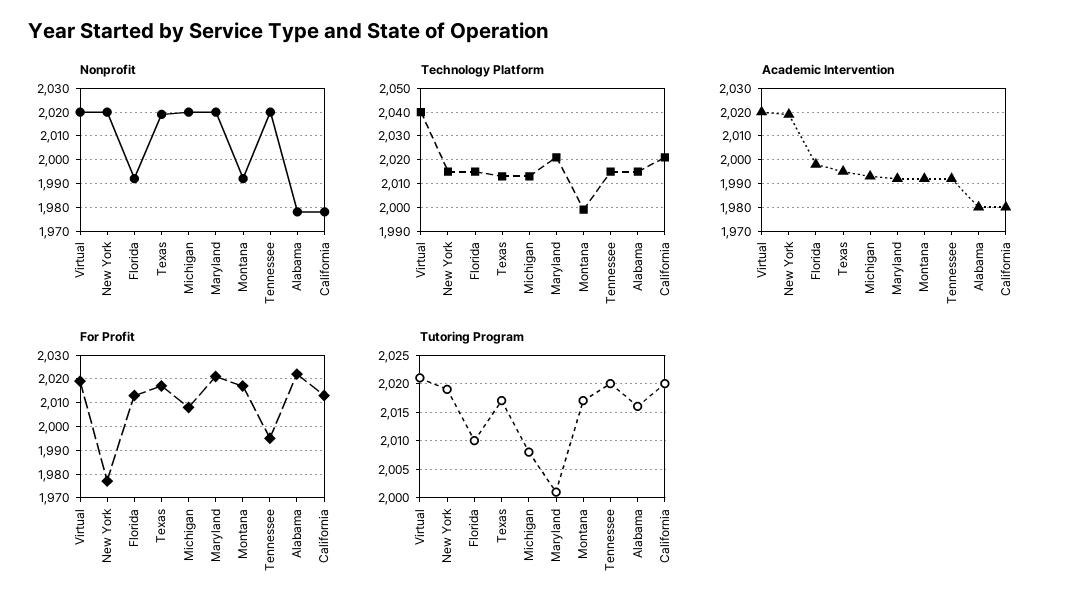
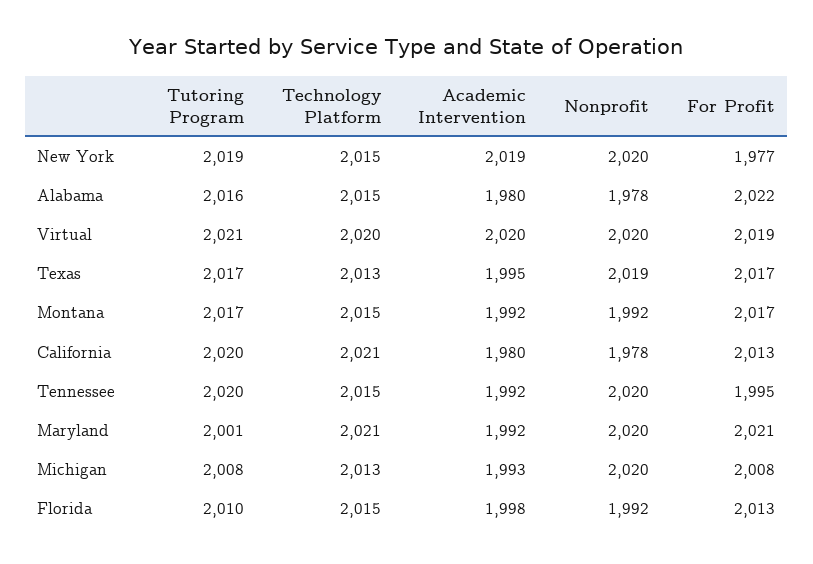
  {
    "Nonprofit": {
      "Virtual": 2020,
      "New York": 2020,
      "Florida": 1992,
      "Texas": 2019,
      "Michigan": 2020,
      "Maryland": 2020,
      "Montana": 1992,
      "Tennessee": 2020,
      "Alabama": 1978,
      "California": 1978
    },
    "Technology Platform": {
-     "Virtual": 2040,
+     "Virtual": 2020,
      "New York": 2015,
      "Florida": 2015,
      "Texas": 2013,
      "Michigan": 2013,
      "Maryland": 2021,
-     "Montana": 2000,
+     "Montana": 2015,
      "Tennessee": 2015,
      "Alabama": 2015,
      "California": 2021
    },
    "Academic Intervention": {
      "Virtual": 2020,
      "New York": 2019,
      "Florida": 1998,
      "Texas": 1995,
      "Michigan": 1993,
      "Maryland": 1992,
      "Montana": 1992,
      "Tennessee": 1992,
      "Alabama": 1980,
      "California": 1980
    },
    "For Profit": {
      "Virtual": 2019,
      "New York": 1977,
      "Florida": 2013,
      "Texas": 2017,
      "Michigan": 2008,
      "Maryland": 2021,
      "Montana": 2017,
      "Tennessee": 1995,
      "Alabama": 2022,
      "California": 2013
    },
    "Tutoring Program": {
      "Virtual": 2021,
      "New York": 2019,
      "Florida": 2010,
      "Texas": 2017,
      "Michigan": 2008,
      "Maryland": 2001,
      "Montana": 2017,
      "Tennessee": 2020,
      "Alabama": 2016,
      "California": 2020
    }
  }

